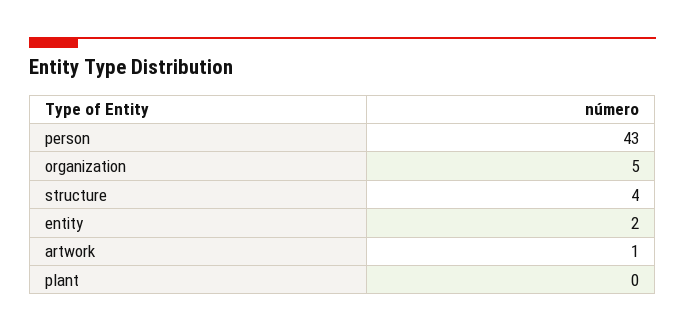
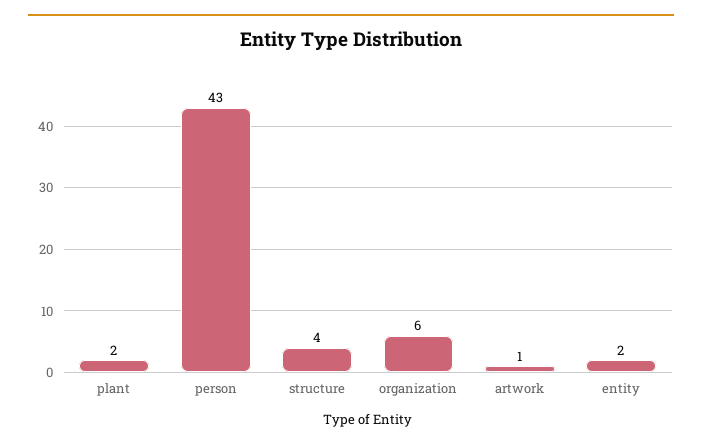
  {
    "person": 43,
-   "organization": 5,
+   "organization": 6,
    "structure": 4,
    "entity": 2,
    "artwork": 1,
-   "plant": 0
+   "plant": 2
  }

